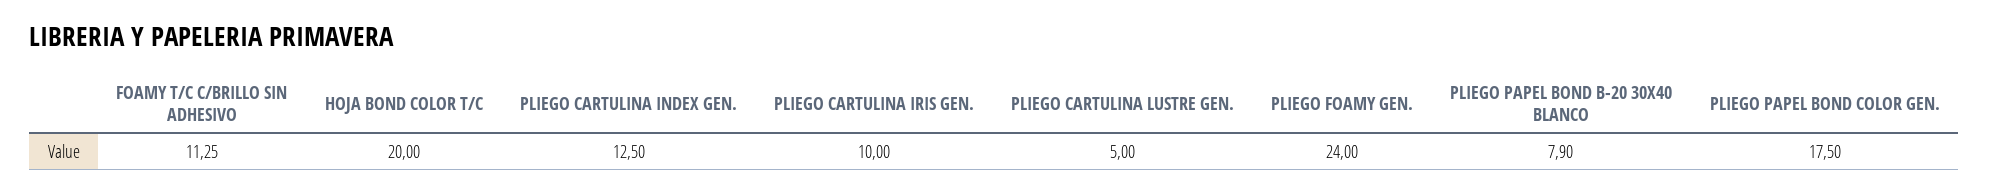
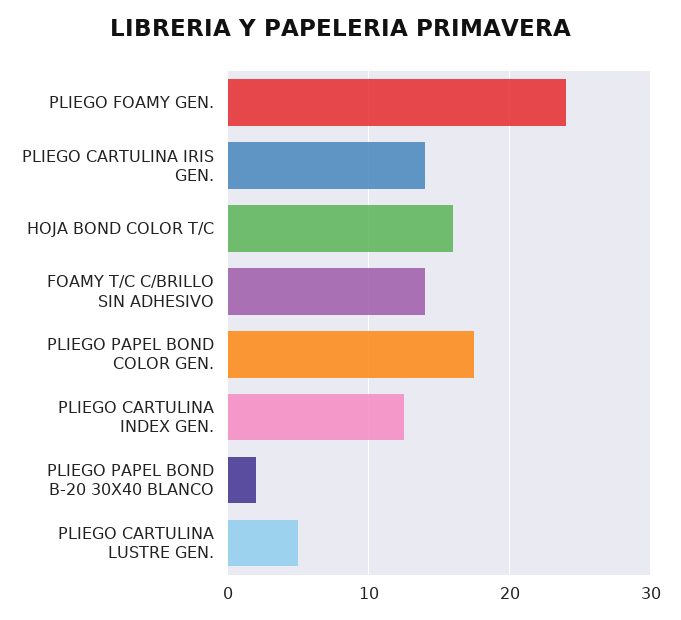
  {
-   "FOAMY T/C C/BRILLO SIN ADHESIVO": 11.25,
+   "FOAMY T/C C/BRILLO SIN ADHESIVO": 14,
-   "HOJA BOND COLOR T/C": 20,
+   "HOJA BOND COLOR T/C": 16,
    "PLIEGO CARTULINA INDEX GEN.": 12.5,
-   "PLIEGO CARTULINA IRIS GEN.": 10,
+   "PLIEGO CARTULINA IRIS GEN.": 14,
    "PLIEGO CARTULINA LUSTRE GEN.": 5,
    "PLIEGO FOAMY GEN.": 24,
-   "PLIEGO PAPEL BOND B-20 30X40 BLANCO": 7.9,
+   "PLIEGO PAPEL BOND B-20 30X40 BLANCO": 2,
    "PLIEGO PAPEL BOND COLOR GEN.": 17.5
  }

